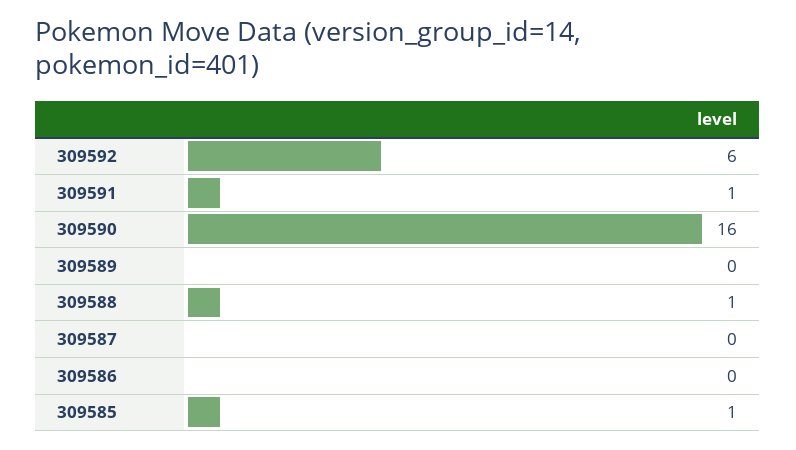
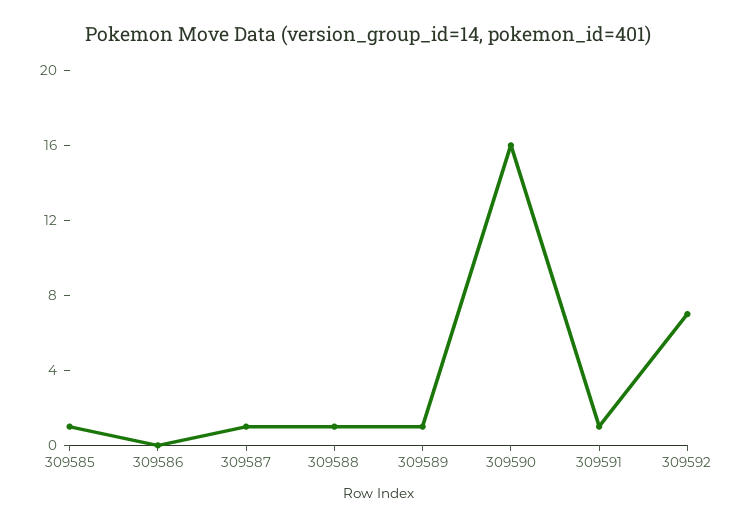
  {
-   "309592": 6,
+   "309592": 7,
    "309591": 1,
    "309590": 16,
-   "309589": 0,
+   "309589": 1,
    "309588": 1,
-   "309587": 0,
+   "309587": 1,
    "309586": 0,
    "309585": 1
  }

